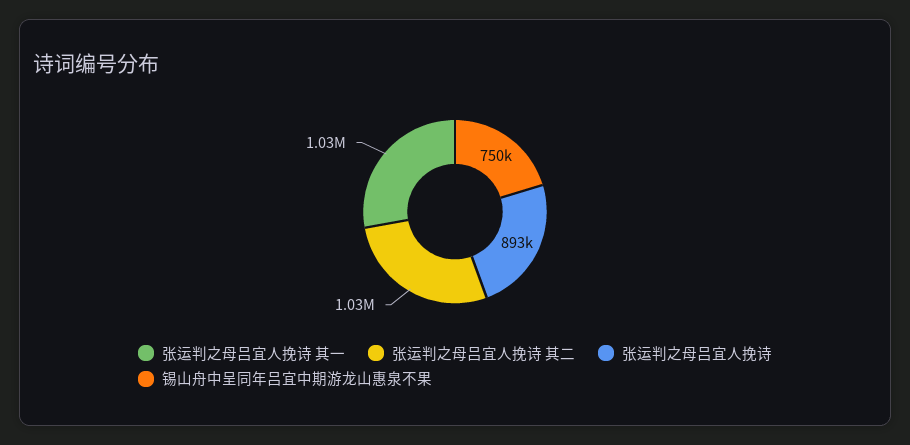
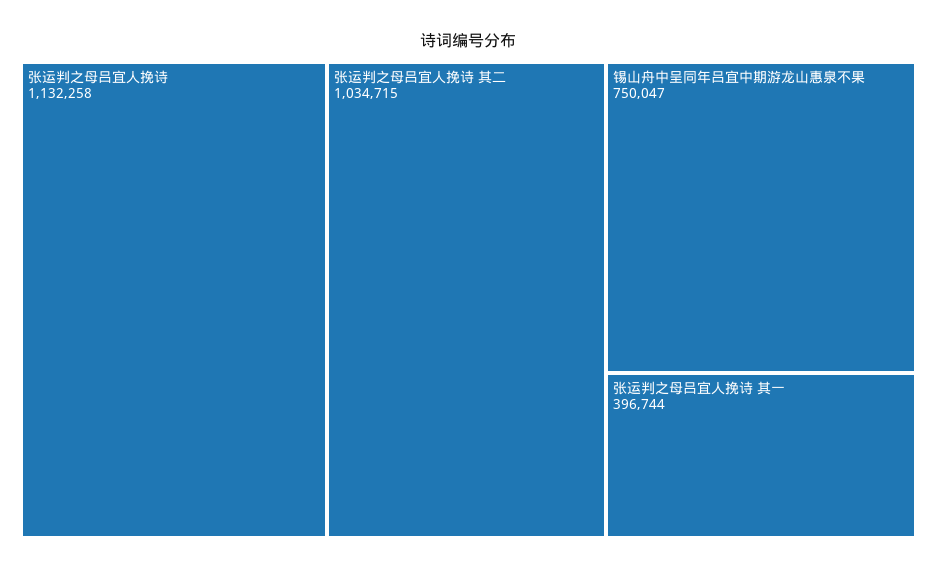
  {
-   "张运判之母吕宜人挽诗 其一": 1030000,
+   "张运判之母吕宜人挽诗 其一": 396744,
    "张运判之母吕宜人挽诗 其二": 1034715,
-   "张运判之母吕宜人挽诗": 893000,
+   "张运判之母吕宜人挽诗": 1132258,
    "锡山舟中呈同年吕宜中期游龙山惠泉不果": 750047
  }

